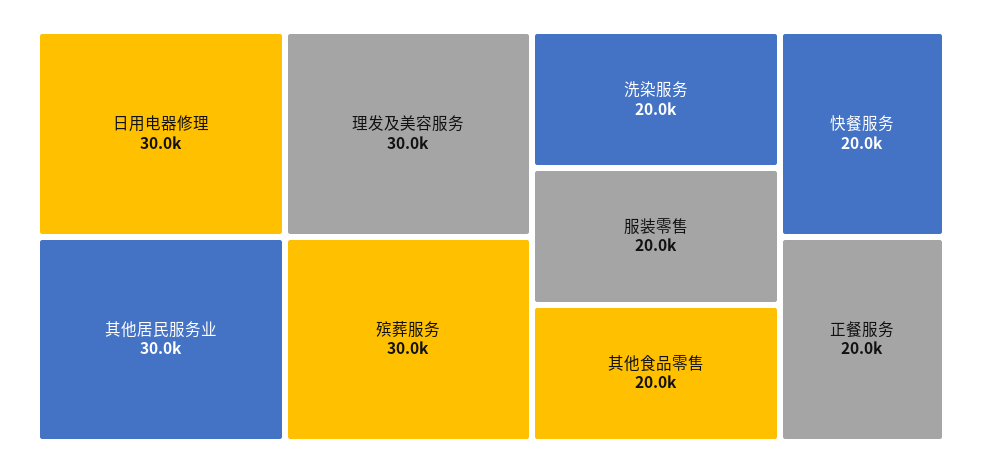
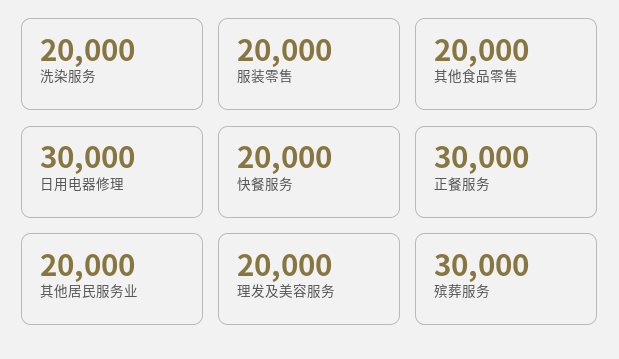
  {
    "日用电器修理": 30000,
-   "其他居民服务业": 30000,
+   "其他居民服务业": 20000,
-   "理发及美容服务": 30000,
+   "理发及美容服务": 20000,
    "殡葬服务": 30000,
    "洗染服务": 20000,
    "服装零售": 20000,
    "其他食品零售": 20000,
    "快餐服务": 20000,
-   "正餐服务": 20000
+   "正餐服务": 30000
  }

